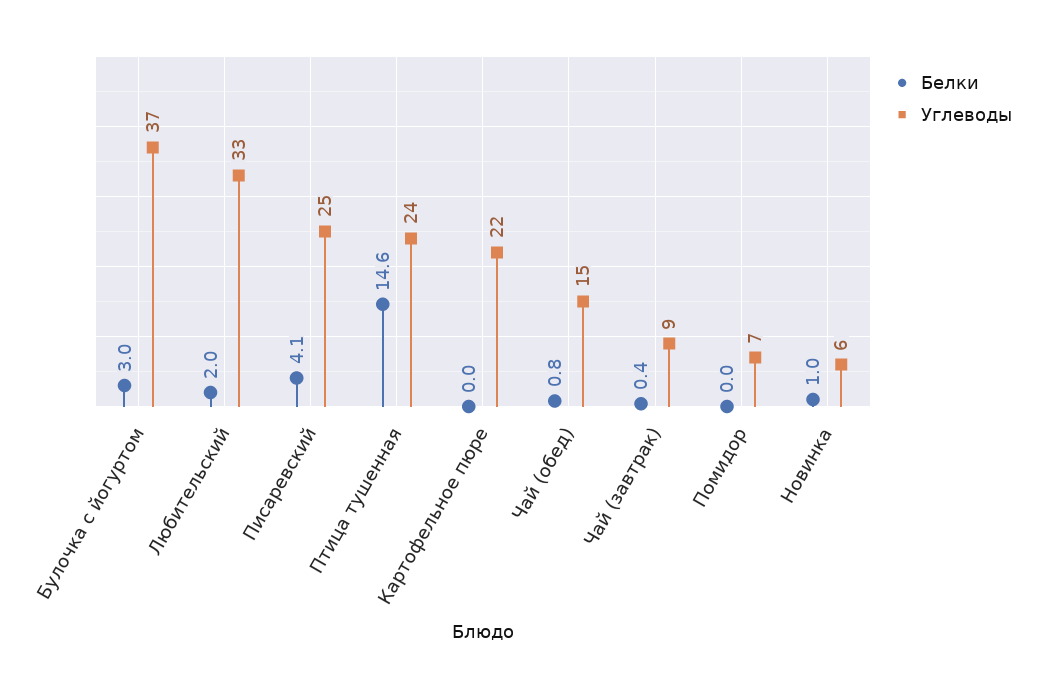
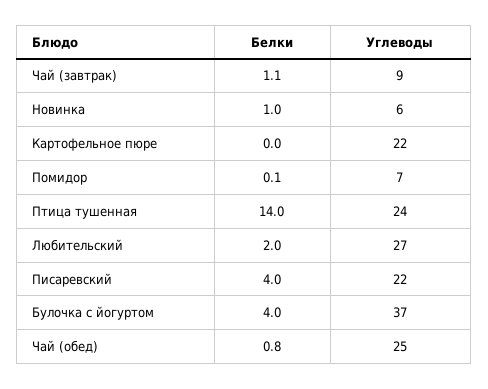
  {
    "Белки": {
-     "Булочка с йогуртом": 3,
+     "Булочка с йогуртом": 4,
      "Любительский": 2,
-     "Писаревский": 4.1,
+     "Писаревский": 4,
-     "Птица тушенная": 14.6,
+     "Птица тушенная": 14,
      "Картофельное пюре": 0,
      "Чай (обед)": 0.8,
-     "Чай (завтрак)": 0.4,
+     "Чай (завтрак)": 1.1,
-     "Помидор": 0,
+     "Помидор": 0.1,
      "Новинка": 1
    },
    "Углеводы": {
      "Булочка с йогуртом": 37,
-     "Любительский": 33,
+     "Любительский": 27,
-     "Писаревский": 25,
+     "Писаревский": 22,
      "Птица тушенная": 24,
      "Картофельное пюре": 22,
-     "Чай (обед)": 15,
+     "Чай (обед)": 25,
      "Чай (завтрак)": 9,
      "Помидор": 7,
      "Новинка": 6
    }
  }

